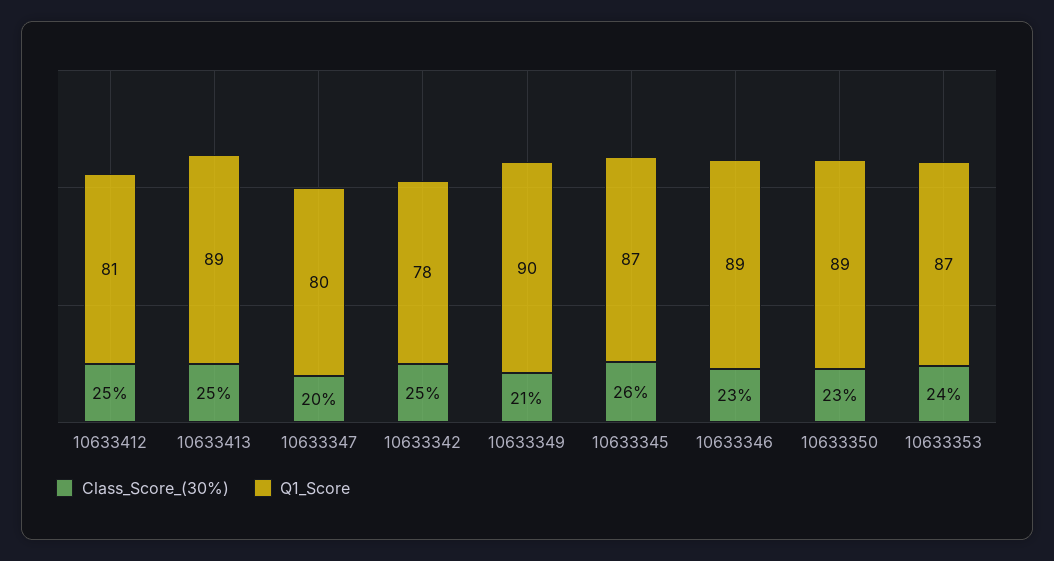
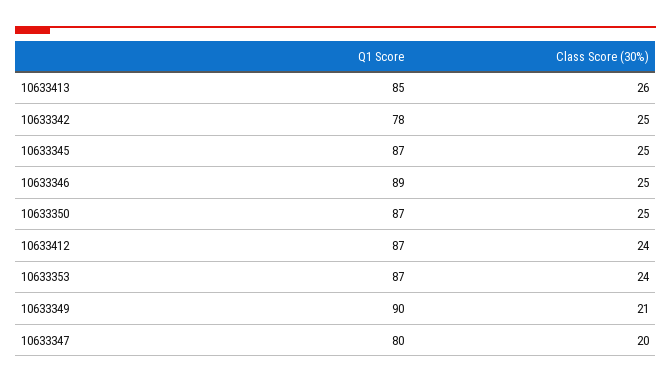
  {
    "Class_Score_(30%)": {
-     "10633412": 25,
+     "10633412": 24,
-     "10633413": 25,
+     "10633413": 26,
      "10633347": 20,
      "10633342": 25,
      "10633349": 21,
-     "10633345": 26,
+     "10633345": 25,
-     "10633346": 23,
+     "10633346": 25,
-     "10633350": 23,
+     "10633350": 25,
      "10633353": 24
    },
    "Q1_Score": {
-     "10633412": 81,
+     "10633412": 87,
-     "10633413": 89,
+     "10633413": 85,
      "10633347": 80,
      "10633342": 78,
      "10633349": 90,
      "10633345": 87,
      "10633346": 89,
-     "10633350": 89,
+     "10633350": 87,
      "10633353": 87
    }
  }

